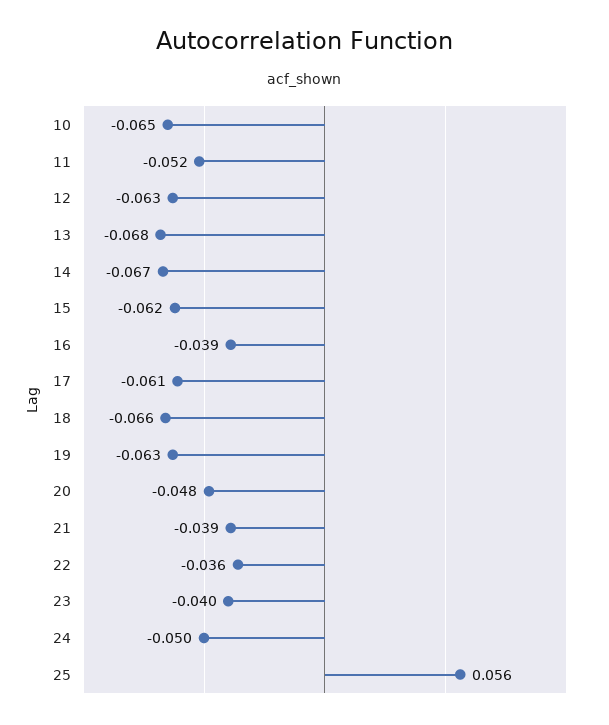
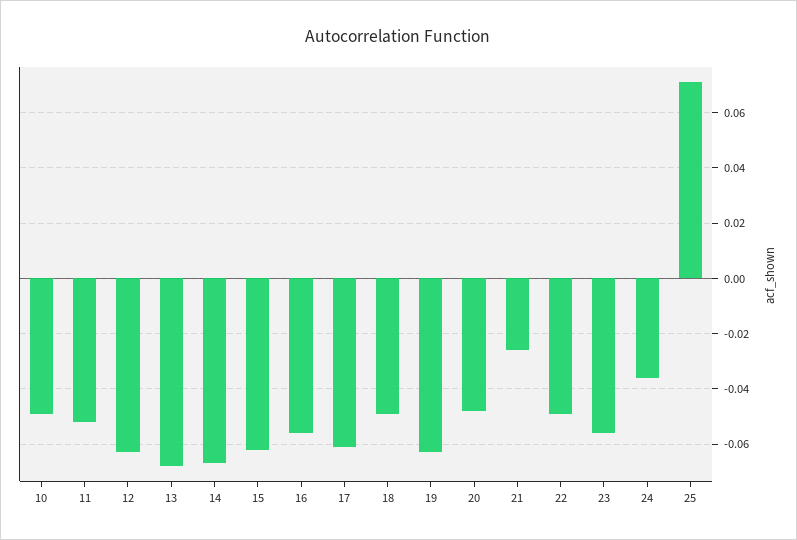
  {
-   "10": -0.065,
+   "10": -0.05,
    "11": -0.052,
    "12": -0.063,
    "13": -0.068,
    "14": -0.067,
    "15": -0.062,
-   "16": -0.039,
+   "16": -0.055,
    "17": -0.061,
-   "18": -0.066,
+   "18": -0.05,
    "19": -0.063,
    "20": -0.048,
-   "21": -0.039,
+   "21": -0.025,
-   "22": -0.036,
+   "22": -0.05,
-   "23": -0.04,
+   "23": -0.055,
-   "24": -0.05,
+   "24": -0.035,
-   "25": 0.056
+   "25": 0.07
  }

